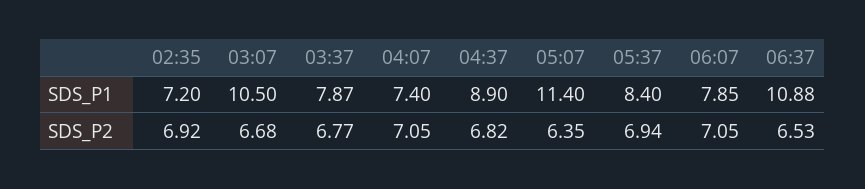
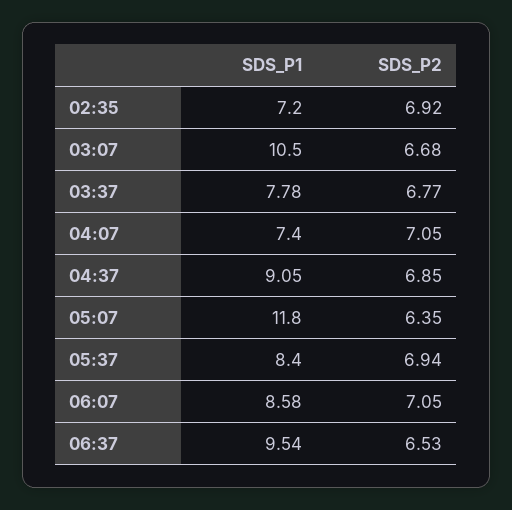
  {
    "02:35": {
      "SDS_P1": 7.2,
      "SDS_P2": 6.92
    },
    "03:07": {
      "SDS_P1": 10.5,
      "SDS_P2": 6.68
    },
    "03:37": {
-     "SDS_P1": 7.87,
+     "SDS_P1": 7.78,
      "SDS_P2": 6.77
    },
    "04:07": {
      "SDS_P1": 7.4,
      "SDS_P2": 7.05
    },
    "04:37": {
-     "SDS_P1": 8.9,
+     "SDS_P1": 9.05,
-     "SDS_P2": 6.82
+     "SDS_P2": 6.85
    },
    "05:07": {
-     "SDS_P1": 11.4,
+     "SDS_P1": 11.8,
      "SDS_P2": 6.35
    },
    "05:37": {
      "SDS_P1": 8.4,
      "SDS_P2": 6.94
    },
    "06:07": {
-     "SDS_P1": 7.85,
+     "SDS_P1": 8.58,
      "SDS_P2": 7.05
    },
    "06:37": {
-     "SDS_P1": 10.88,
+     "SDS_P1": 9.54,
      "SDS_P2": 6.53
    }
  }

